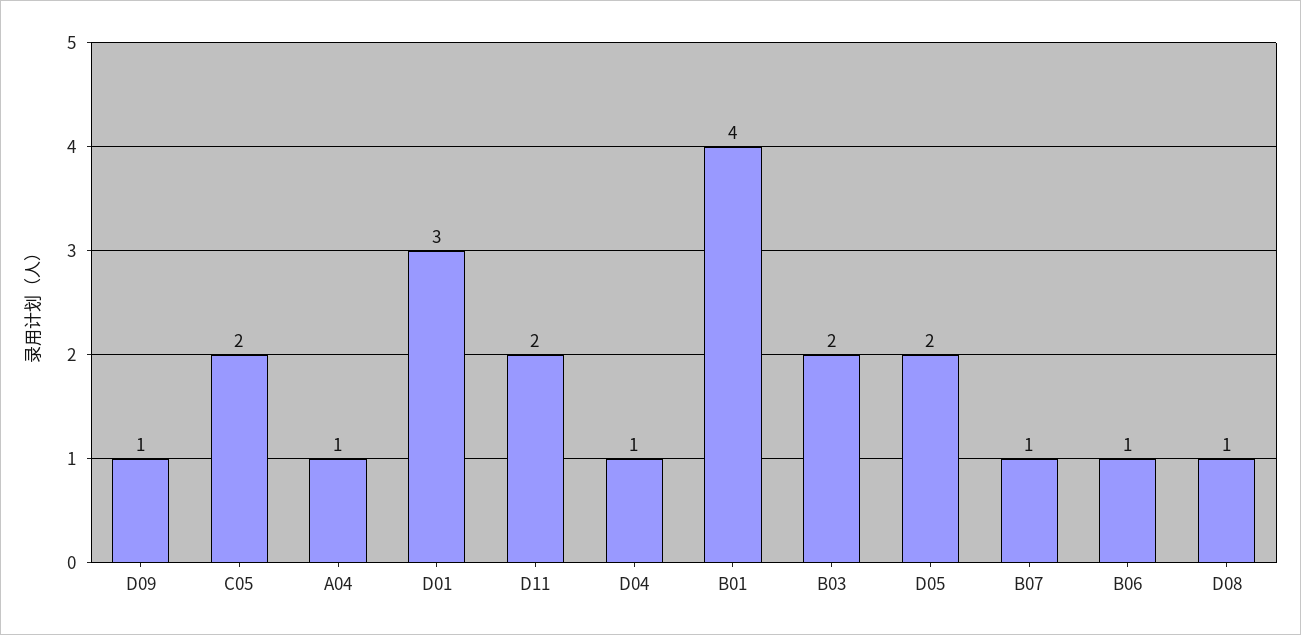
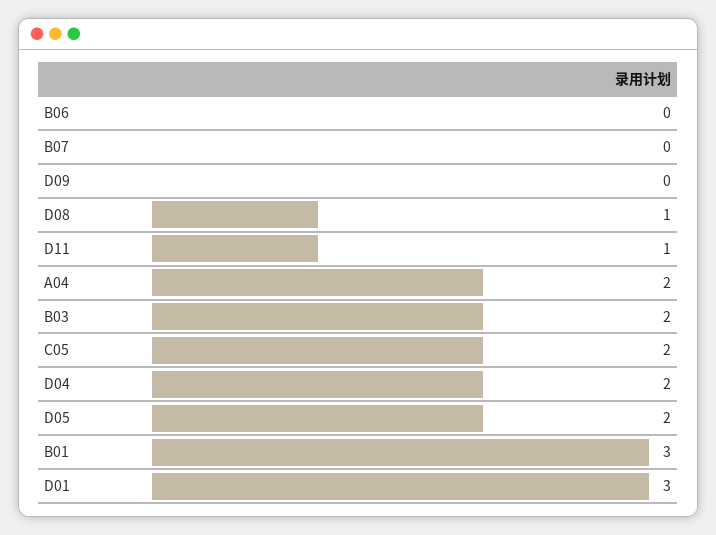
  {
-   "D09": 1,
+   "D09": 0,
    "C05": 2,
-   "A04": 1,
+   "A04": 2,
    "D01": 3,
-   "D11": 2,
+   "D11": 1,
-   "D04": 1,
+   "D04": 2,
-   "B01": 4,
+   "B01": 3,
    "B03": 2,
    "D05": 2,
-   "B07": 1,
+   "B07": 0,
-   "B06": 1,
+   "B06": 0,
    "D08": 1
  }

